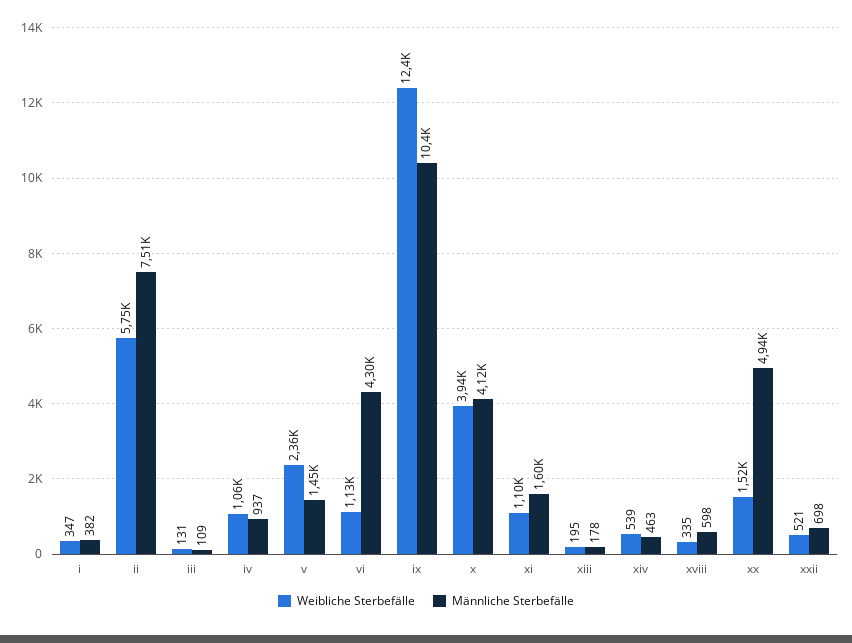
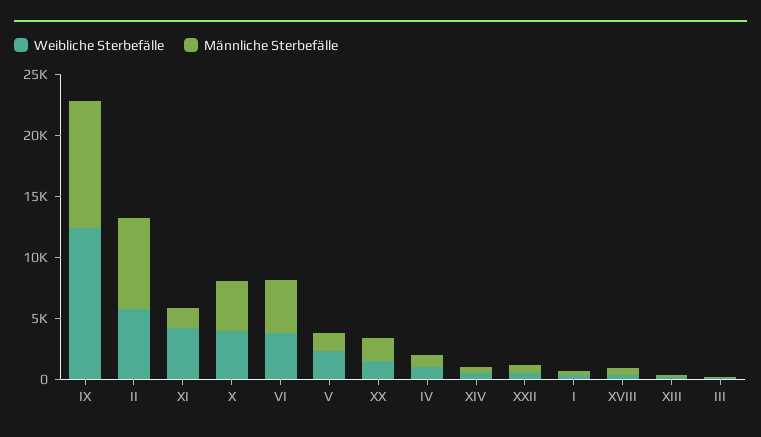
  {
    "Weibliche Sterbefälle": {
      "i": 347,
      "ii": 5750,
      "iii": 131,
      "iv": 1060,
      "v": 2360,
-     "vi": 1130,
+     "vi": 4000,
      "ix": 12400,
      "x": 3940,
-     "xi": 1100,
+     "xi": 4000,
      "xiii": 195,
      "xiv": 539,
      "xviii": 335,
      "xx": 1520,
      "xxii": 521
    },
    "Männliche Sterbefälle": {
      "i": 382,
      "ii": 7510,
      "iii": 109,
      "iv": 937,
      "v": 1450,
      "vi": 4300,
      "ix": 10400,
      "x": 4120,
      "xi": 1600,
      "xiii": 178,
      "xiv": 463,
      "xviii": 598,
-     "xx": 4940,
+     "xx": 2000,
      "xxii": 698
    }
  }

